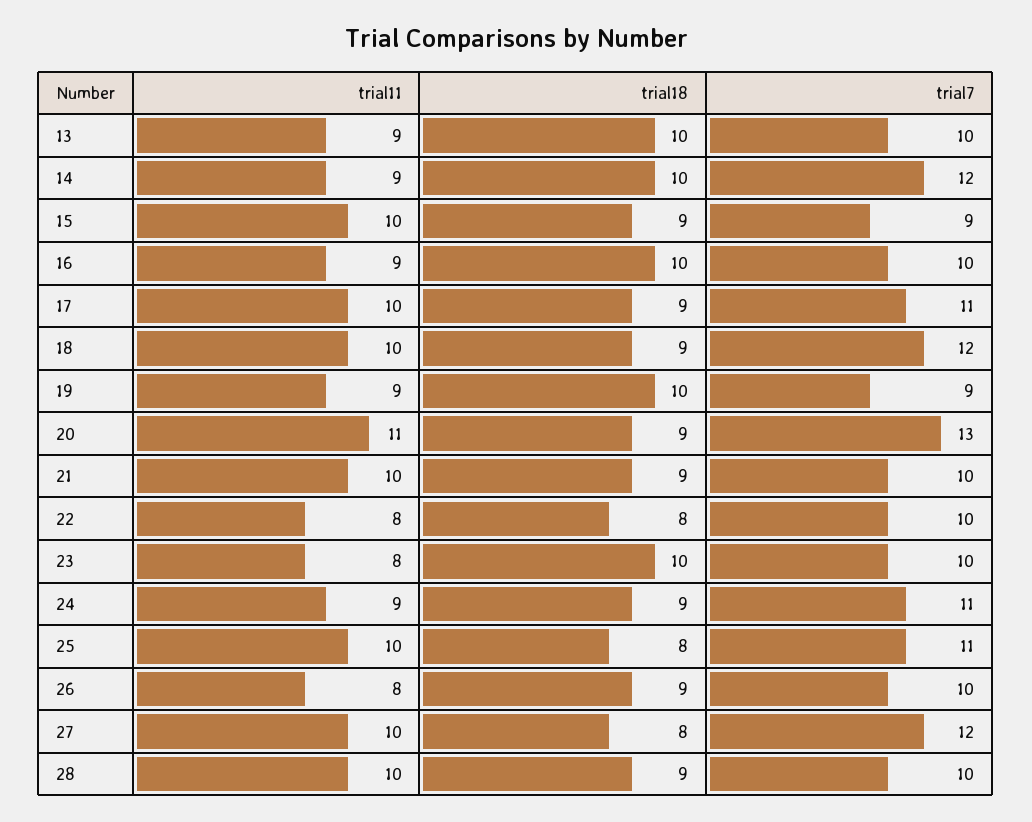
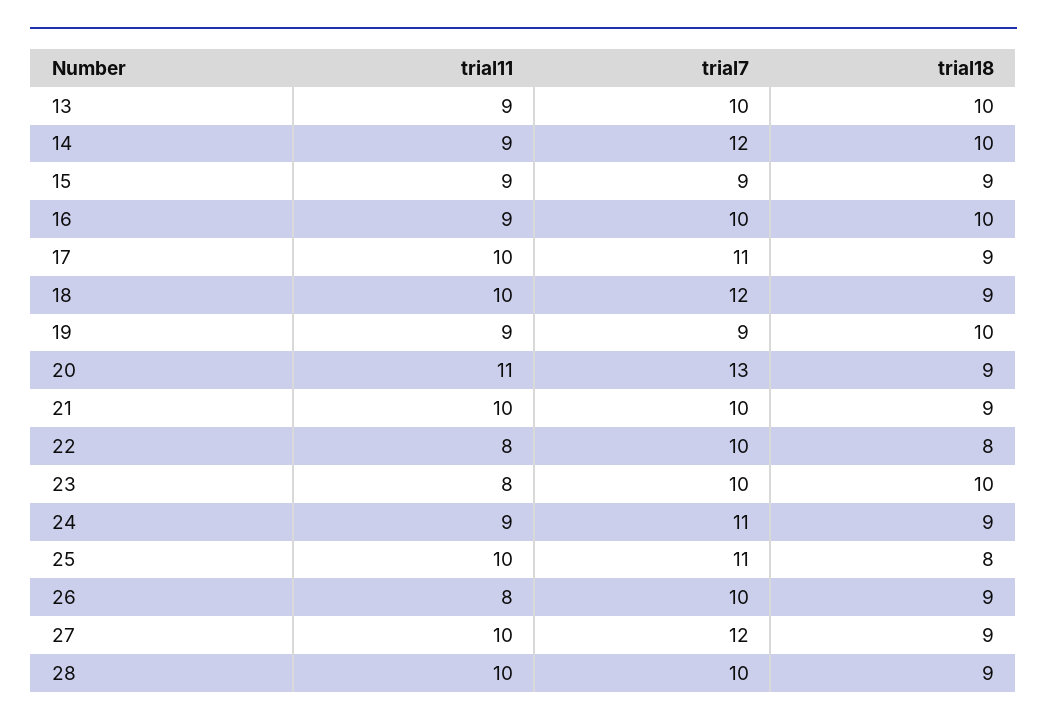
  {
    "trial11": {
      "13": 9,
      "14": 9,
-     "15": 10,
+     "15": 9,
      "16": 9,
      "17": 10,
      "18": 10,
      "19": 9,
      "20": 11,
      "21": 10,
      "22": 8,
      "23": 8,
      "24": 9,
      "25": 10,
      "26": 8,
      "27": 10,
      "28": 10
    },
    "trial18": {
      "13": 10,
      "14": 10,
      "15": 9,
      "16": 10,
      "17": 9,
      "18": 9,
      "19": 10,
      "20": 9,
      "21": 9,
      "22": 8,
      "23": 10,
      "24": 9,
      "25": 8,
      "26": 9,
-     "27": 8,
+     "27": 9,
      "28": 9
    },
    "trial7": {
      "13": 10,
      "14": 12,
      "15": 9,
      "16": 10,
      "17": 11,
      "18": 12,
      "19": 9,
      "20": 13,
      "21": 10,
      "22": 10,
      "23": 10,
      "24": 11,
      "25": 11,
      "26": 10,
      "27": 12,
      "28": 10
    }
  }

